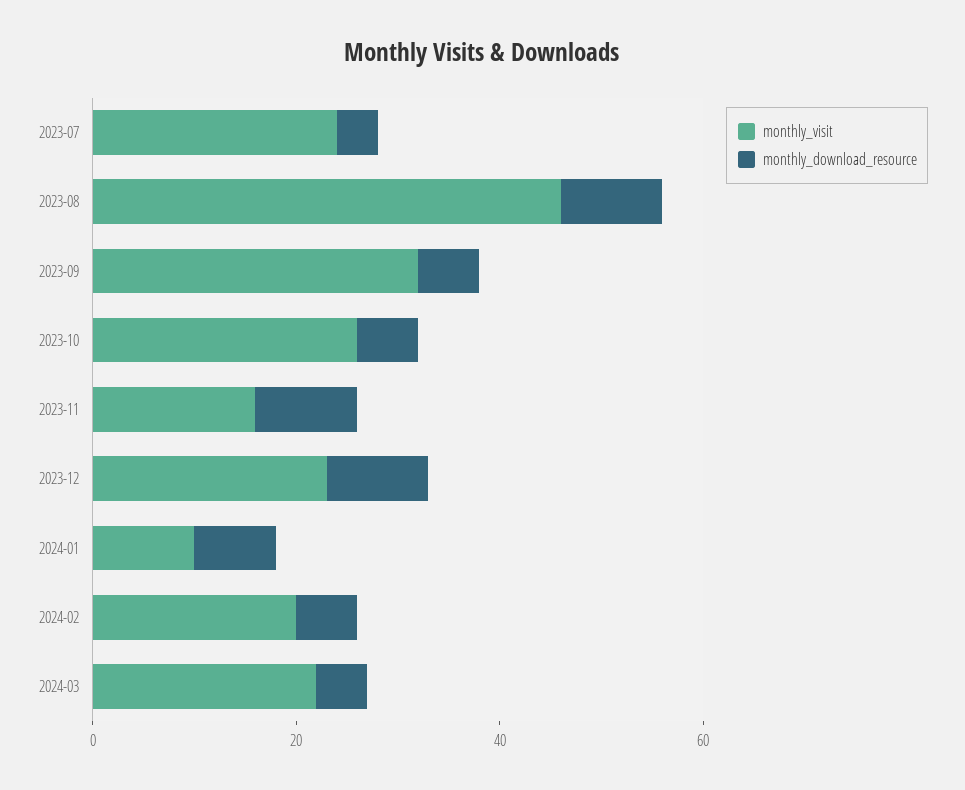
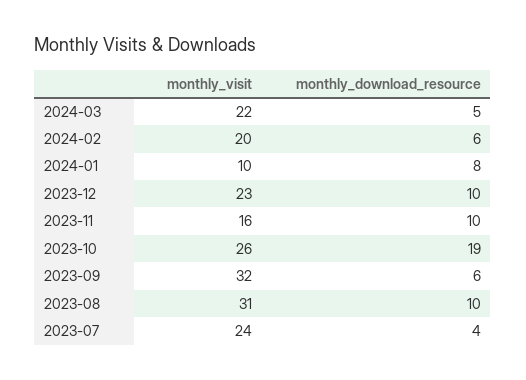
  {
    "monthly_visit": {
      "2023-07": 24,
-     "2023-08": 45,
+     "2023-08": 31,
      "2023-09": 32,
      "2023-10": 26,
      "2023-11": 16,
      "2023-12": 23,
      "2024-01": 10,
      "2024-02": 20,
      "2024-03": 22
    },
    "monthly_download_resource": {
      "2023-07": 4,
      "2023-08": 10,
      "2023-09": 6,
-     "2023-10": 5,
+     "2023-10": 19,
      "2023-11": 10,
      "2023-12": 10,
      "2024-01": 8,
      "2024-02": 6,
      "2024-03": 5
    }
  }

